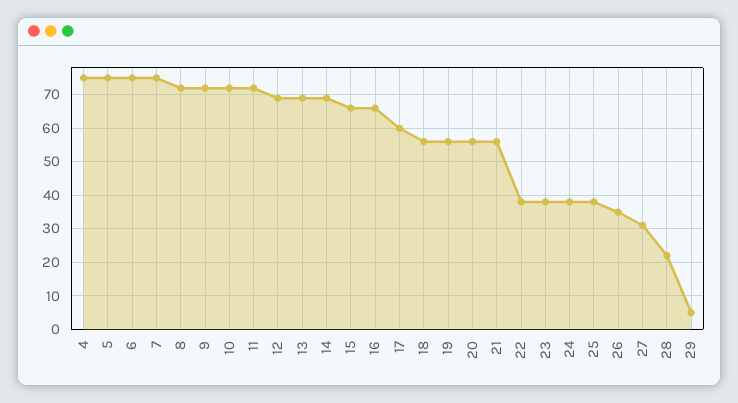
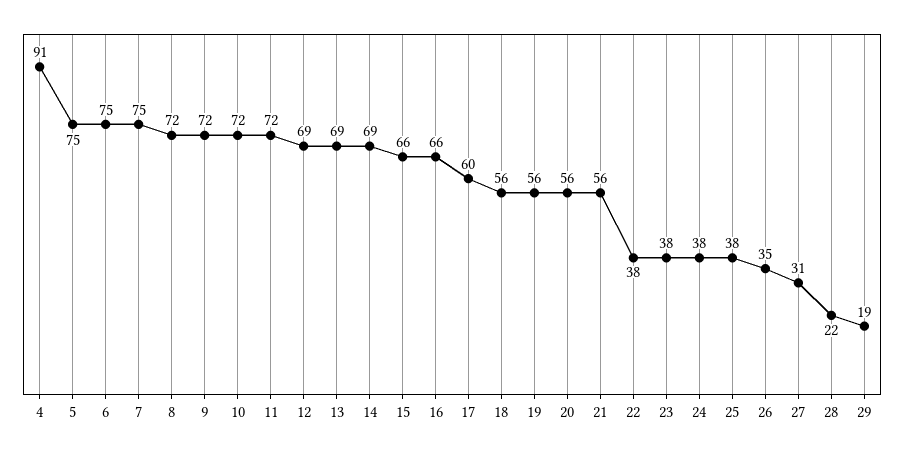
  {
-   "4": 75,
+   "4": 91,
    "5": 75,
    "6": 75,
    "7": 75,
    "8": 72,
    "9": 72,
    "10": 72,
    "11": 72,
    "12": 69,
    "13": 69,
    "14": 69,
    "15": 66,
    "16": 66,
    "17": 60,
    "18": 56,
    "19": 56,
    "20": 56,
    "21": 56,
    "22": 38,
    "23": 38,
    "24": 38,
    "25": 38,
    "26": 35,
    "27": 31,
    "28": 22,
-   "29": 5
+   "29": 19
  }

